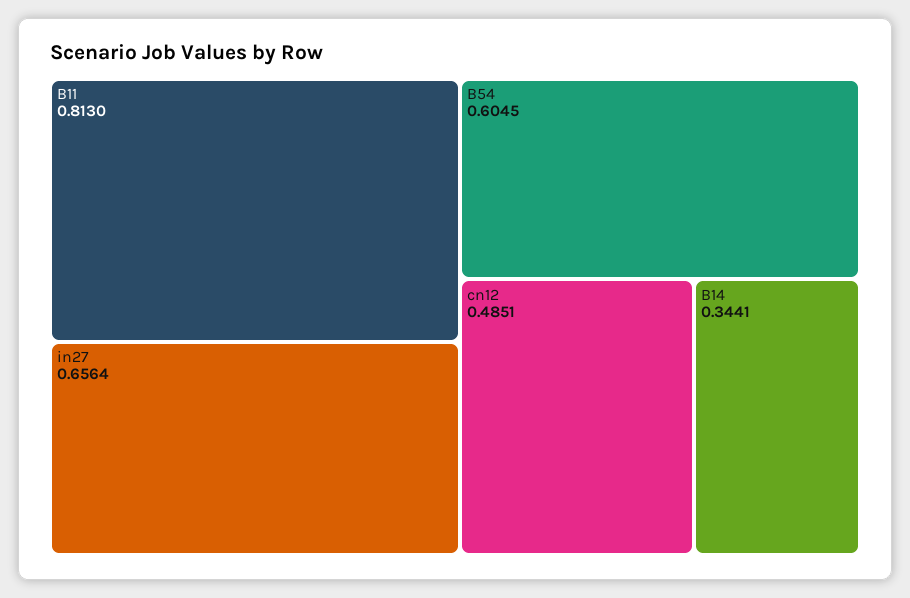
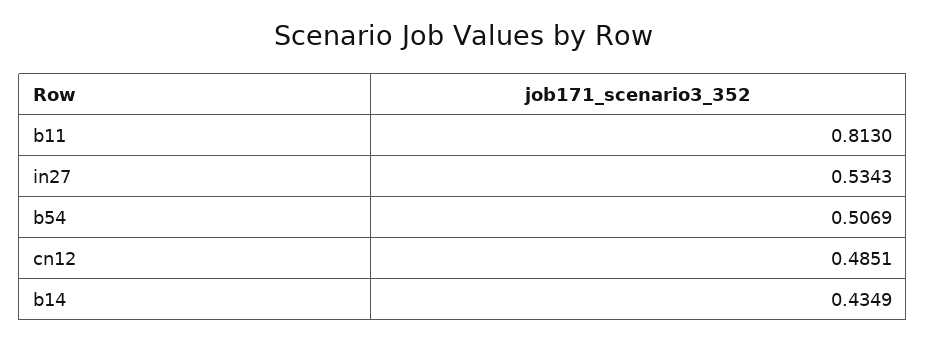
  {
    "B11": 0.813,
-   "in27": 0.6564,
+   "in27": 0.5343,
-   "B54": 0.6045,
+   "B54": 0.5069,
    "cn12": 0.4851,
-   "B14": 0.3441
+   "B14": 0.4349
  }

